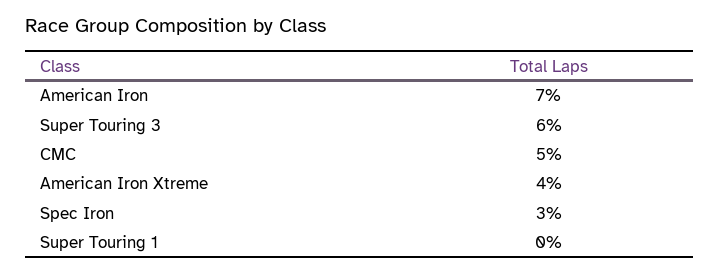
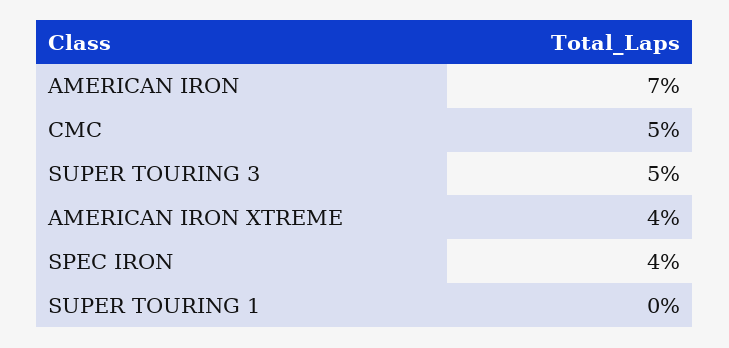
  {
    "American Iron": 7,
-   "Super Touring 3": 6,
+   "Super Touring 3": 5,
    "CMC": 5,
    "American Iron Xtreme": 4,
-   "Spec Iron": 3,
+   "Spec Iron": 4,
    "Super Touring 1": 0
  }

